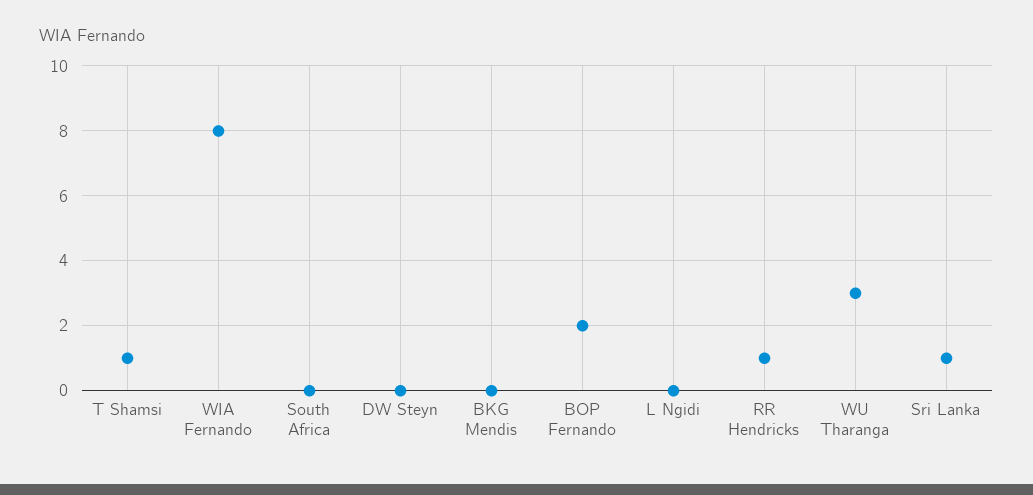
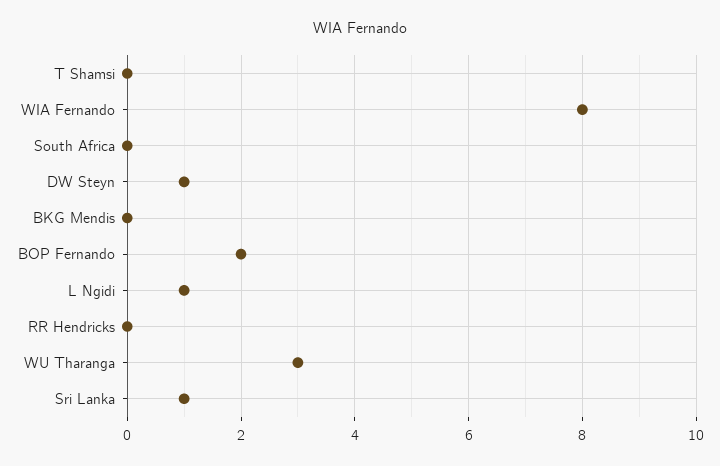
  {
-   "T Shamsi": 1,
+   "T Shamsi": 0,
    "WIA Fernando": 8,
    "South Africa": 0,
-   "DW Steyn": 0,
+   "DW Steyn": 1,
    "BKG Mendis": 0,
    "BOP Fernando": 2,
-   "L Ngidi": 0,
+   "L Ngidi": 1,
-   "RR Hendricks": 1,
+   "RR Hendricks": 0,
    "WU Tharanga": 3,
    "Sri Lanka": 1
  }

